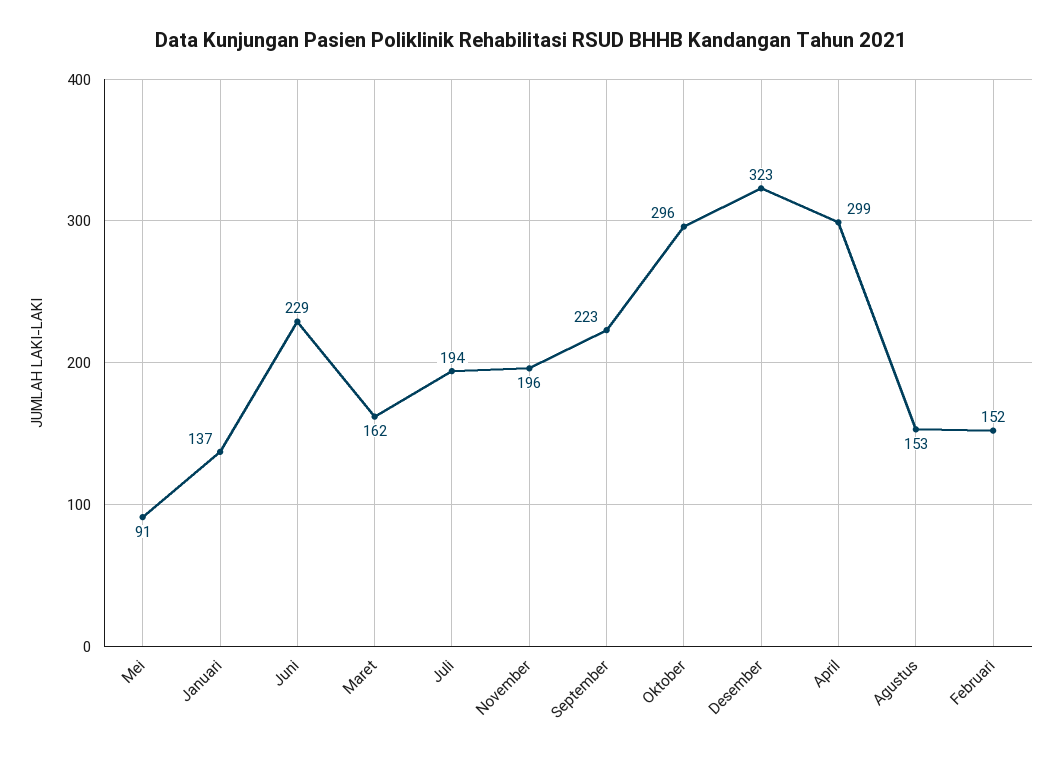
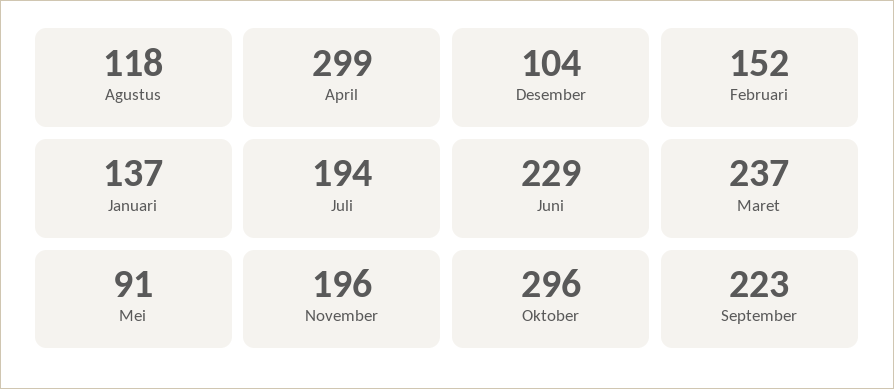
  {
    "Mei": 91,
    "Januari": 137,
    "Juni": 229,
-   "Maret": 162,
+   "Maret": 237,
    "Juli": 194,
    "November": 196,
    "September": 223,
    "Oktober": 296,
-   "Desember": 323,
+   "Desember": 104,
    "April": 299,
-   "Agustus": 153,
+   "Agustus": 118,
    "Februari": 152
  }

